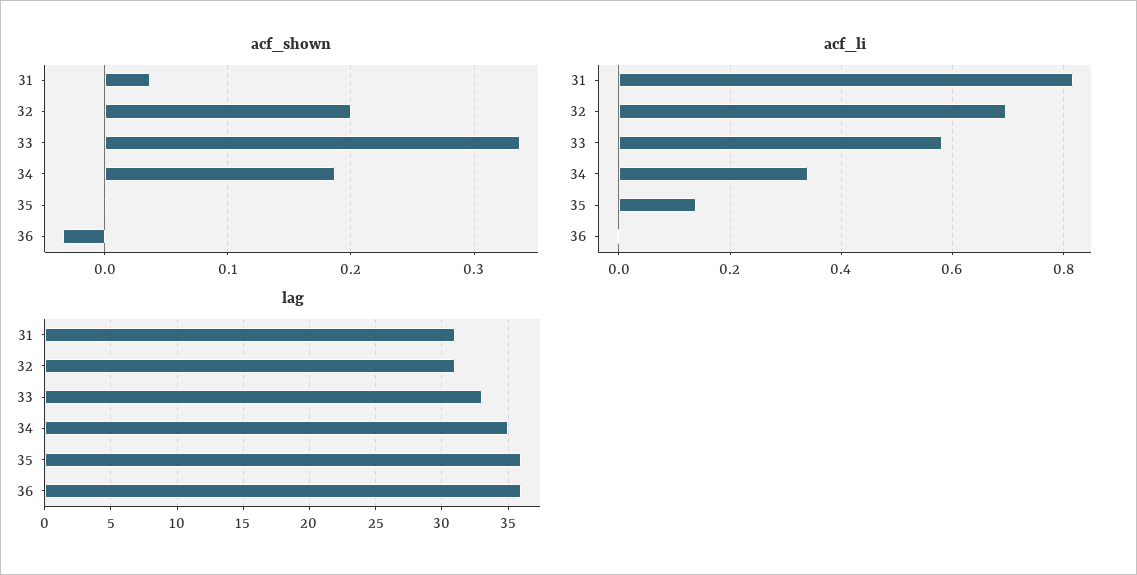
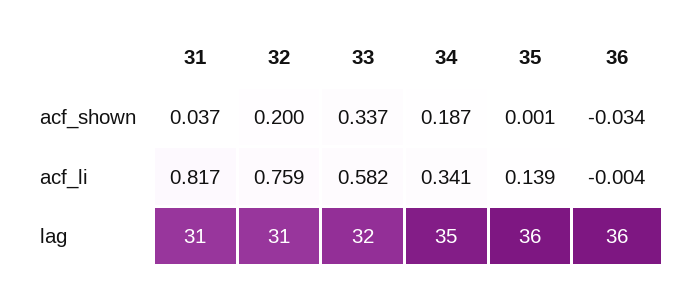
  {
    "acf_shown": {
      "31": 0.037,
      "32": 0.2,
      "33": 0.337,
      "34": 0.187,
      "35": 0.001,
      "36": -0.034
    },
    "acf_li": {
      "31": 0.817,
-     "32": 0.7,
+     "32": 0.759,
      "33": 0.582,
      "34": 0.341,
      "35": 0.139,
      "36": -0.004
    },
    "lag": {
      "31": 31,
      "32": 31,
-     "33": 33,
+     "33": 32,
      "34": 35,
      "35": 36,
      "36": 36
    }
  }

